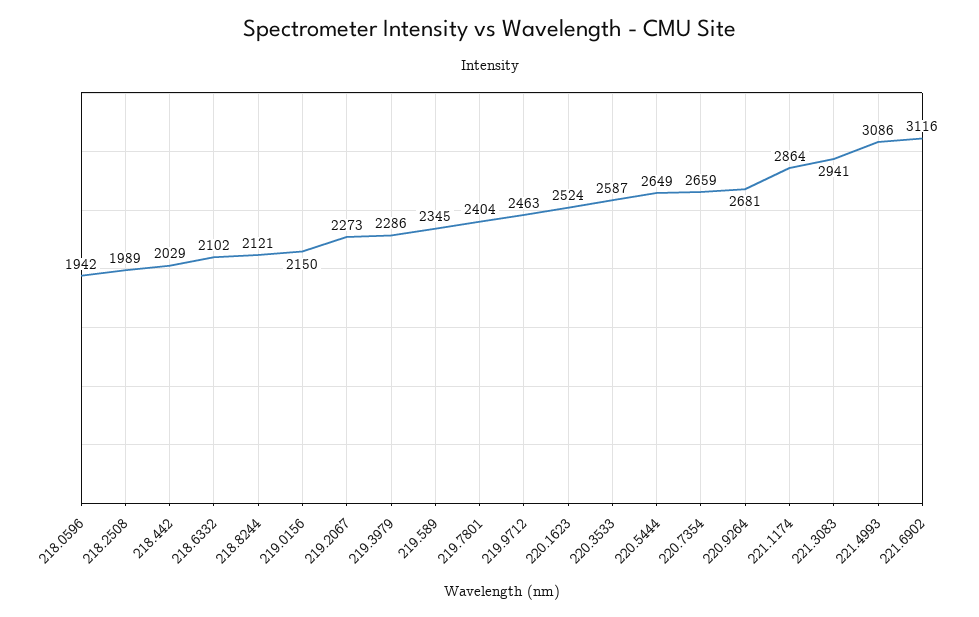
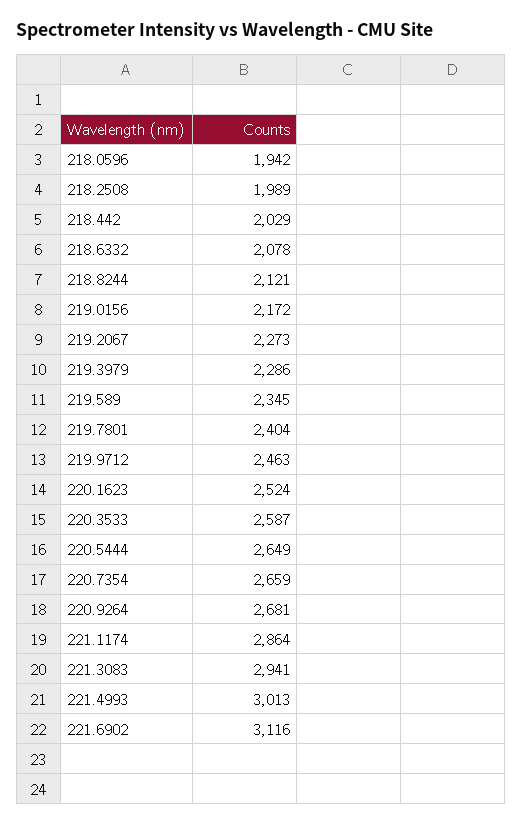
  {
    "218.0596": 1942,
    "218.2508": 1989,
    "218.442": 2029,
-   "218.6332": 2102,
+   "218.6332": 2078,
    "218.8244": 2121,
-   "219.0156": 2150,
+   "219.0156": 2172,
    "219.2067": 2273,
    "219.3979": 2286,
    "219.589": 2345,
    "219.7801": 2404,
    "219.9712": 2463,
    "220.1623": 2524,
    "220.3533": 2587,
    "220.5444": 2649,
    "220.7354": 2659,
    "220.9264": 2681,
    "221.1174": 2864,
    "221.3083": 2941,
-   "221.4993": 3086,
+   "221.4993": 3013,
    "221.6902": 3116
  }

